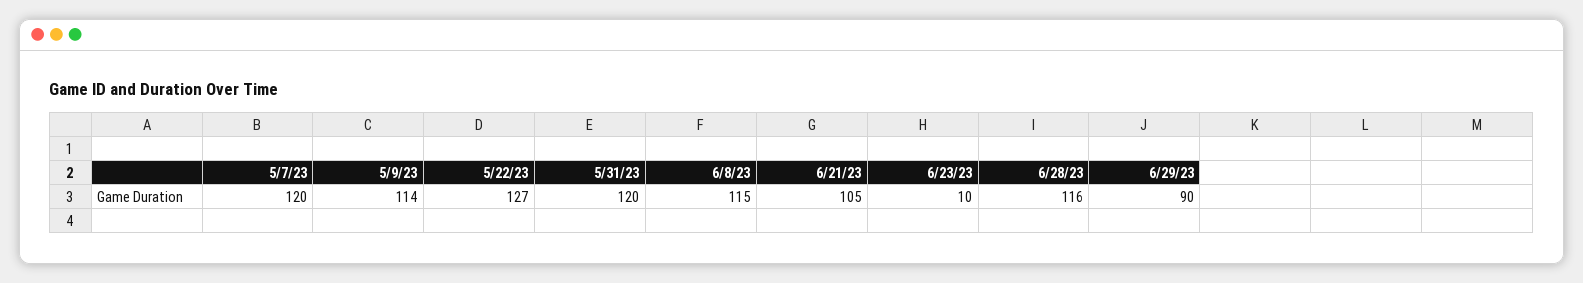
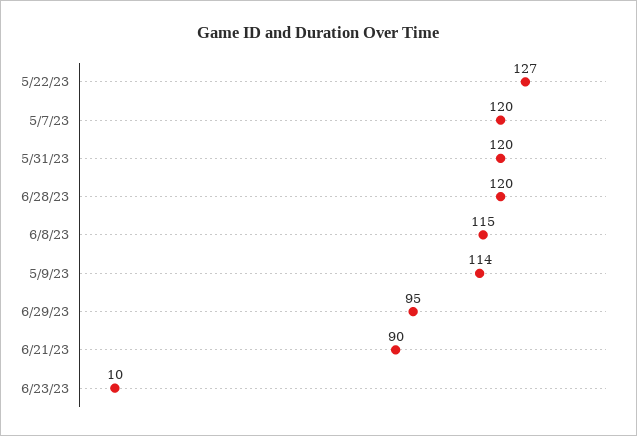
  {
    "5/7/23": 120,
    "5/9/23": 114,
    "5/22/23": 127,
    "5/31/23": 120,
    "6/8/23": 115,
-   "6/21/23": 105,
+   "6/21/23": 90,
    "6/23/23": 10,
-   "6/28/23": 116,
+   "6/28/23": 120,
-   "6/29/23": 90
+   "6/29/23": 95
  }

